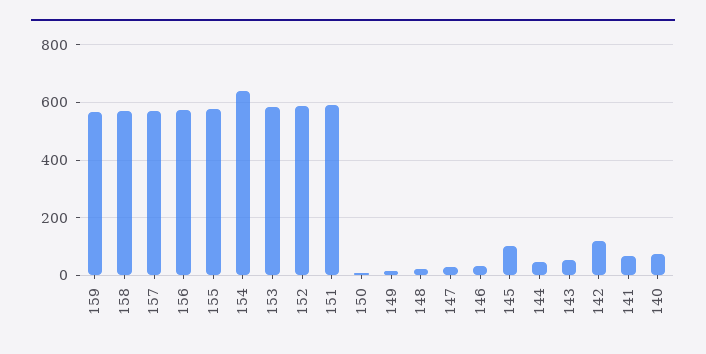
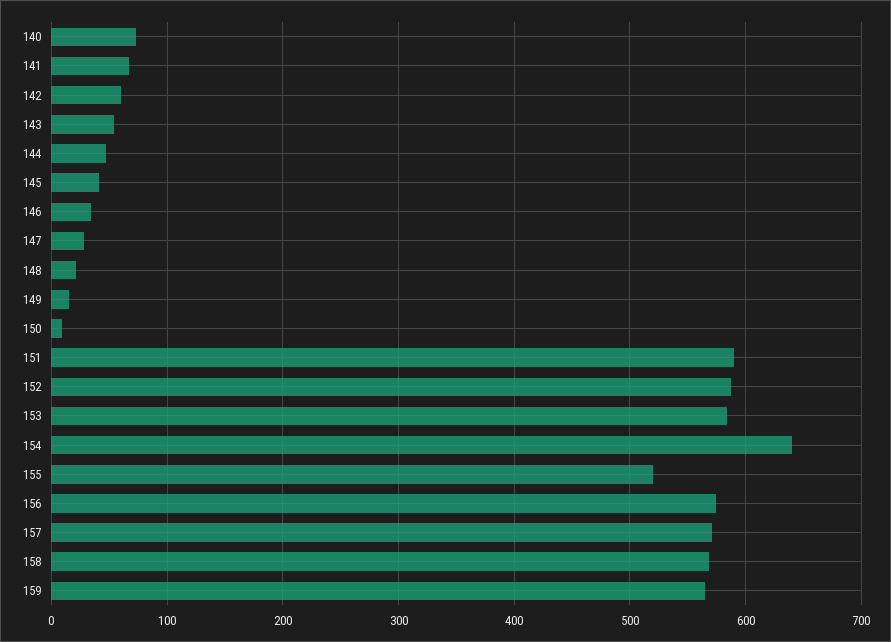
  {
    "159": 570,
    "158": 570,
    "157": 570,
    "156": 570,
-   "155": 575,
+   "155": 520,
    "154": 640,
    "153": 580,
    "152": 590,
    "151": 590,
    "150": 10,
    "149": 20,
    "148": 20,
    "147": 30,
    "146": 30,
-   "145": 100,
+   "145": 40,
    "144": 50,
    "143": 50,
-   "142": 125,
+   "142": 60,
    "141": 70,
    "140": 70
  }

